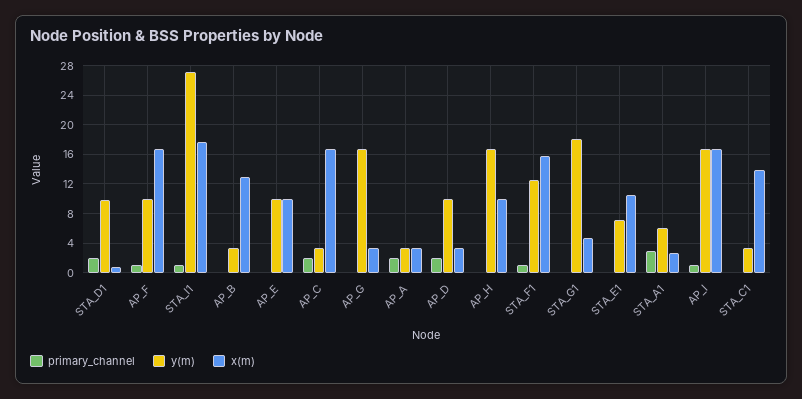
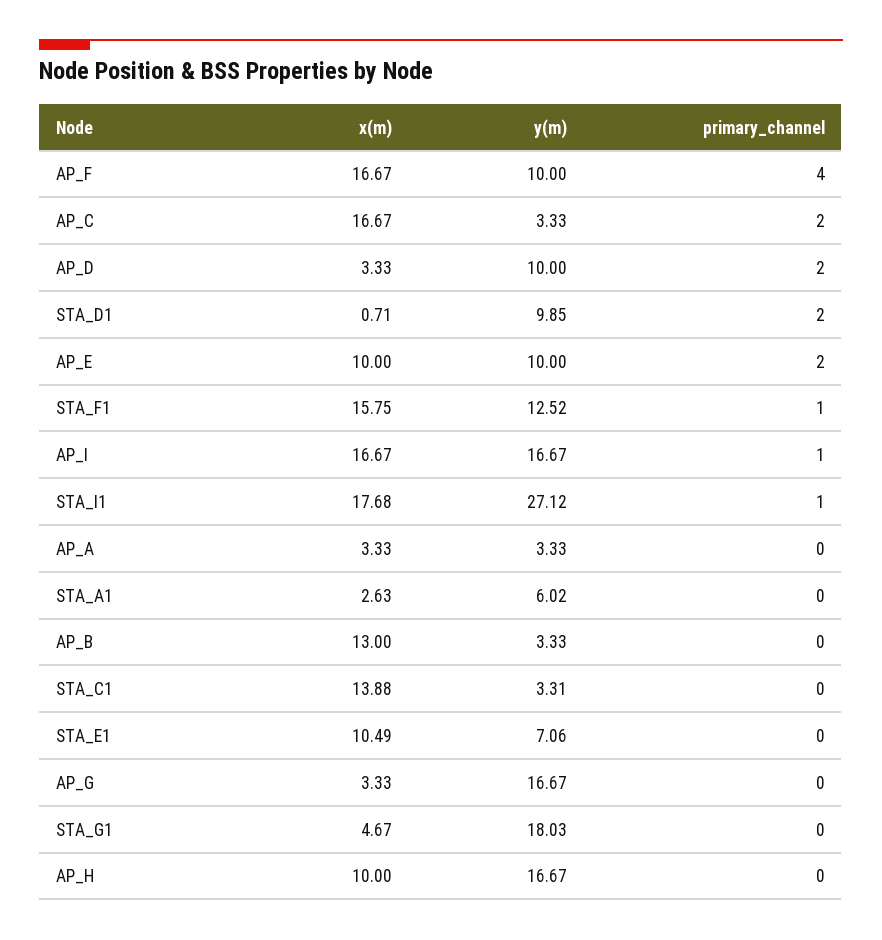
  {
    "primary_channel": {
      "STA_D1": 2,
-     "AP_F": 1,
+     "AP_F": 4,
      "STA_I1": 1,
      "AP_B": 0,
-     "AP_E": 0,
+     "AP_E": 2,
      "AP_C": 2,
      "AP_G": 0,
-     "AP_A": 2,
+     "AP_A": 0,
      "AP_D": 2,
      "AP_H": 0,
      "STA_F1": 1,
      "STA_G1": 0,
      "STA_E1": 0,
-     "STA_A1": 3,
+     "STA_A1": 0,
      "AP_I": 1,
      "STA_C1": 0
    },
    "y(m)": {
      "STA_D1": 9.85,
      "AP_F": 10,
      "STA_I1": 27.12,
      "AP_B": 3.33,
      "AP_E": 10,
      "AP_C": 3.33,
      "AP_G": 16.67,
      "AP_A": 3.33,
      "AP_D": 10,
      "AP_H": 16.67,
      "STA_F1": 12.52,
      "STA_G1": 18.03,
      "STA_E1": 7.06,
      "STA_A1": 6.02,
      "AP_I": 16.67,
      "STA_C1": 3.31
    },
    "x(m)": {
      "STA_D1": 0.71,
      "AP_F": 16.67,
      "STA_I1": 17.68,
      "AP_B": 13,
      "AP_E": 10,
      "AP_C": 16.67,
      "AP_G": 3.33,
      "AP_A": 3.33,
      "AP_D": 3.33,
      "AP_H": 10,
      "STA_F1": 15.75,
      "STA_G1": 4.67,
      "STA_E1": 10.49,
      "STA_A1": 2.63,
      "AP_I": 16.67,
      "STA_C1": 13.88
    }
  }

